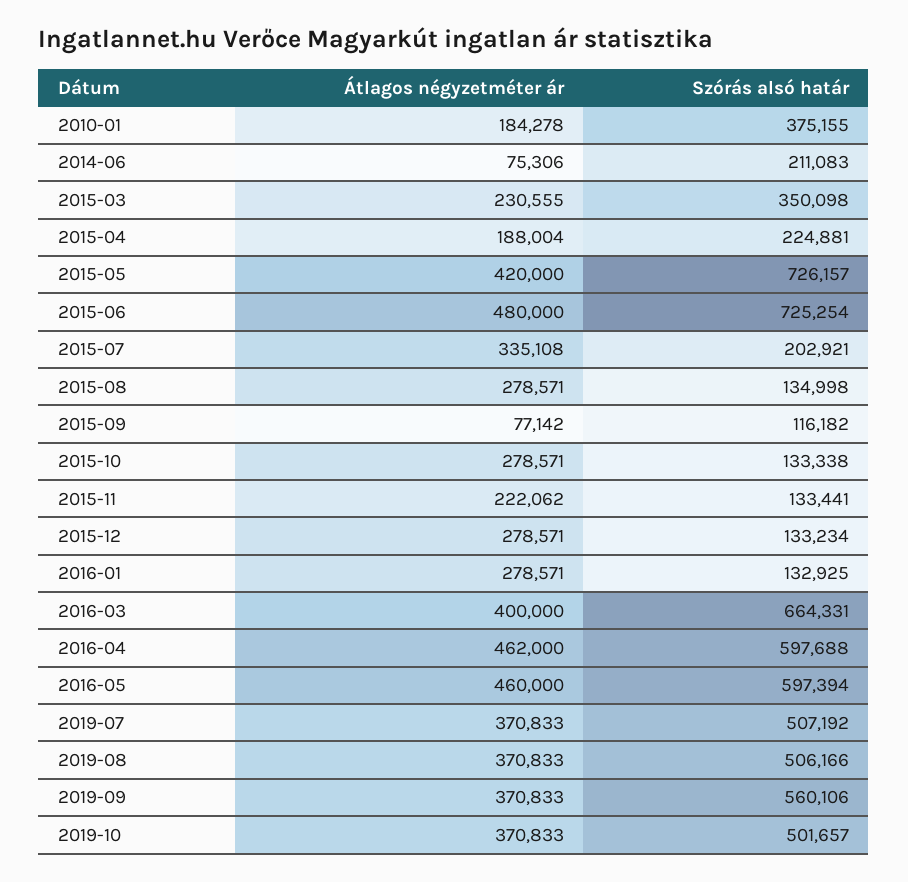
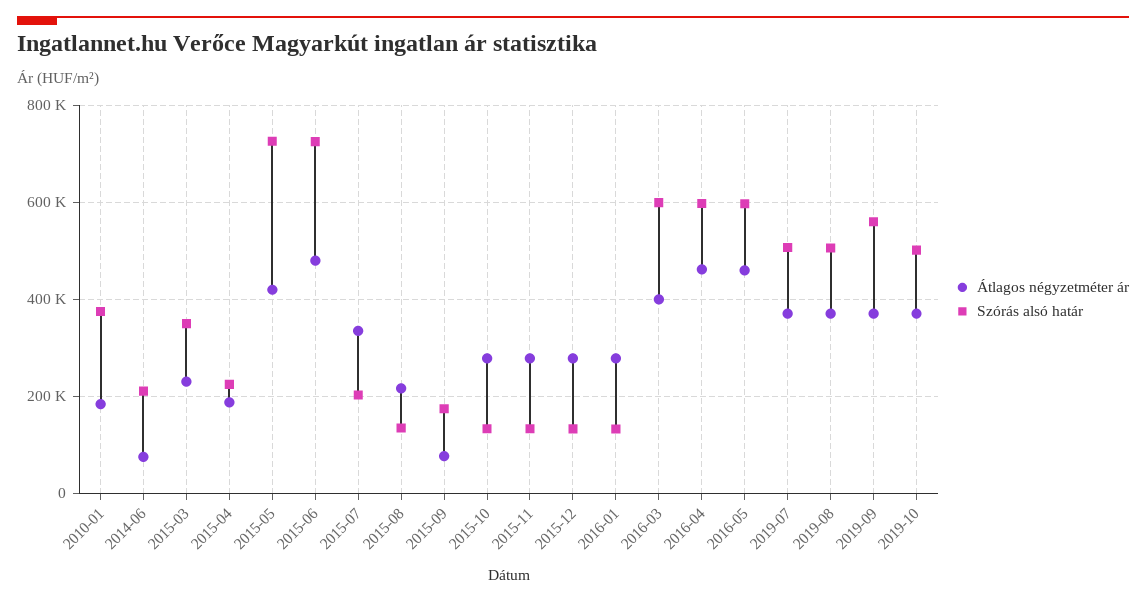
  {
    "Átlagos négyzetméter ár": {
      "2010-01": 184278,
      "2014-06": 75306,
      "2015-03": 230555,
      "2015-04": 188004,
      "2015-05": 420000,
      "2015-06": 480000,
      "2015-07": 335108,
-     "2015-08": 278571,
+     "2015-08": 220000,
      "2015-09": 77142,
      "2015-10": 278571,
-     "2015-11": 222062,
+     "2015-11": 280000,
      "2015-12": 278571,
      "2016-01": 278571,
      "2016-03": 400000,
      "2016-04": 462000,
      "2016-05": 460000,
      "2019-07": 370833,
      "2019-08": 370833,
      "2019-09": 370833,
      "2019-10": 370833
    },
    "Szórás alsó határ": {
      "2010-01": 375155,
      "2014-06": 211083,
      "2015-03": 350098,
      "2015-04": 224881,
      "2015-05": 726157,
      "2015-06": 725254,
      "2015-07": 202921,
      "2015-08": 134998,
-     "2015-09": 116182,
+     "2015-09": 180000,
      "2015-10": 133338,
      "2015-11": 133441,
      "2015-12": 133234,
      "2016-01": 132925,
-     "2016-03": 664331,
+     "2016-03": 600000,
      "2016-04": 597688,
      "2016-05": 597394,
      "2019-07": 507192,
      "2019-08": 506166,
      "2019-09": 560106,
      "2019-10": 501657
    }
  }

